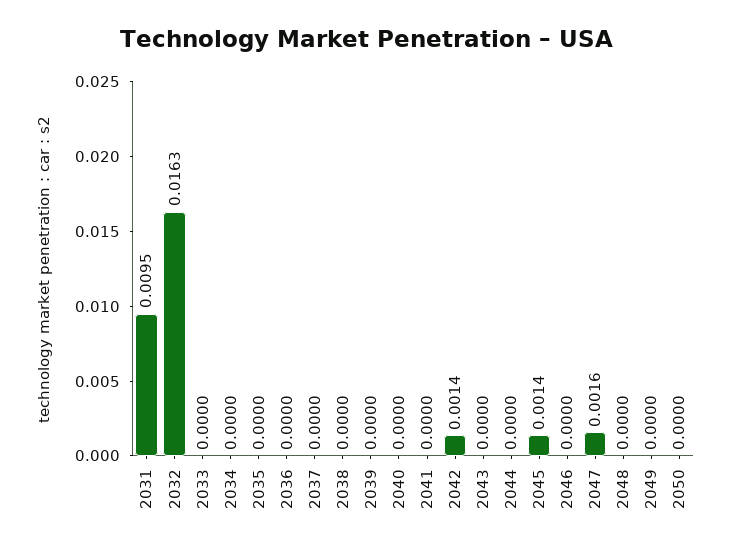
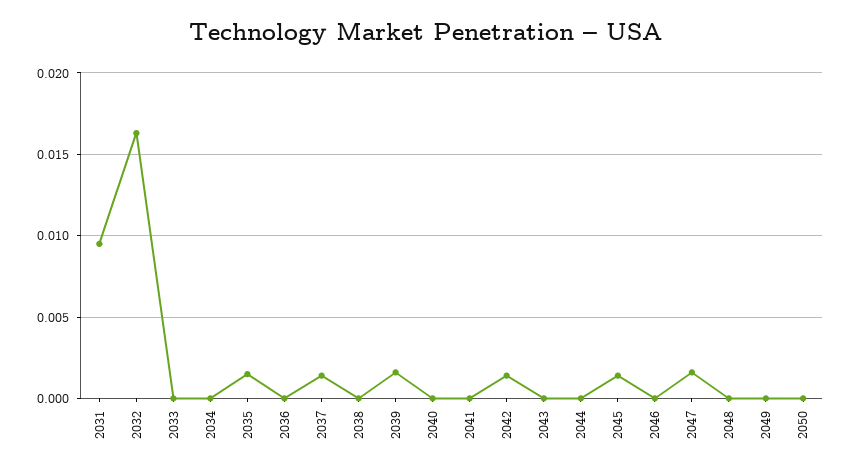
  {
    "2031": 0.0095,
    "2032": 0.0163,
    "2033": 0,
    "2034": 0,
-   "2035": 0,
+   "2035": 0.0015,
    "2036": 0,
-   "2037": 0,
+   "2037": 0.0015,
    "2038": 0,
-   "2039": 0,
+   "2039": 0.0015,
    "2040": 0,
    "2041": 0,
    "2042": 0.0014,
    "2043": 0,
    "2044": 0,
    "2045": 0.0014,
    "2046": 0,
    "2047": 0.0016,
    "2048": 0,
    "2049": 0,
    "2050": 0
  }

